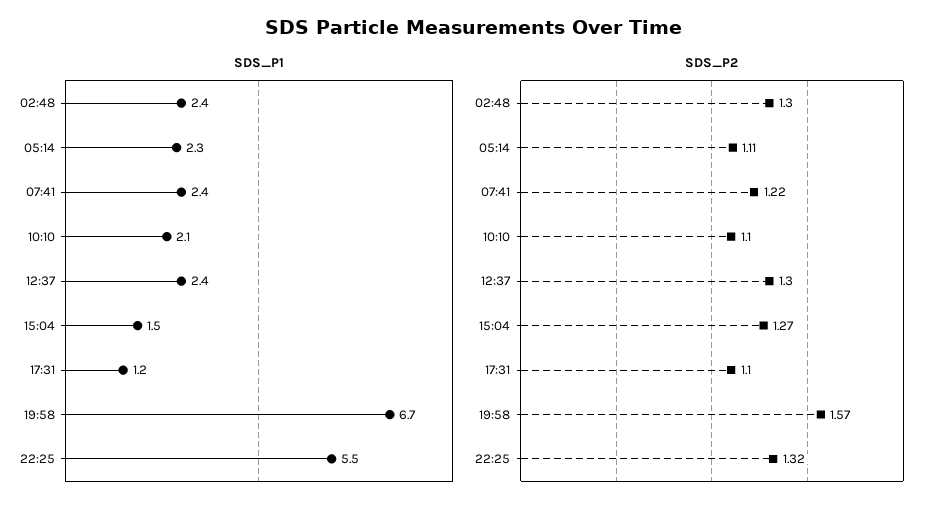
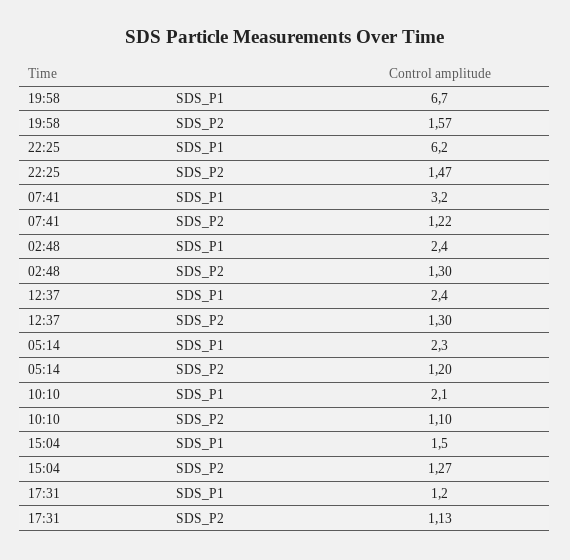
  {
    "SDS_P1": {
      "02:48": 2.4,
      "05:14": 2.3,
-     "07:41": 2.4,
+     "07:41": 3.2,
      "10:10": 2.1,
      "12:37": 2.4,
      "15:04": 1.5,
      "17:31": 1.2,
      "19:58": 6.7,
-     "22:25": 5.5
+     "22:25": 6.2
    },
    "SDS_P2": {
      "02:48": 1.3,
-     "05:14": 1.11,
+     "05:14": 1.2,
      "07:41": 1.22,
      "10:10": 1.1,
      "12:37": 1.3,
      "15:04": 1.27,
-     "17:31": 1.1,
+     "17:31": 1.13,
      "19:58": 1.57,
-     "22:25": 1.32
+     "22:25": 1.47
    }
  }

